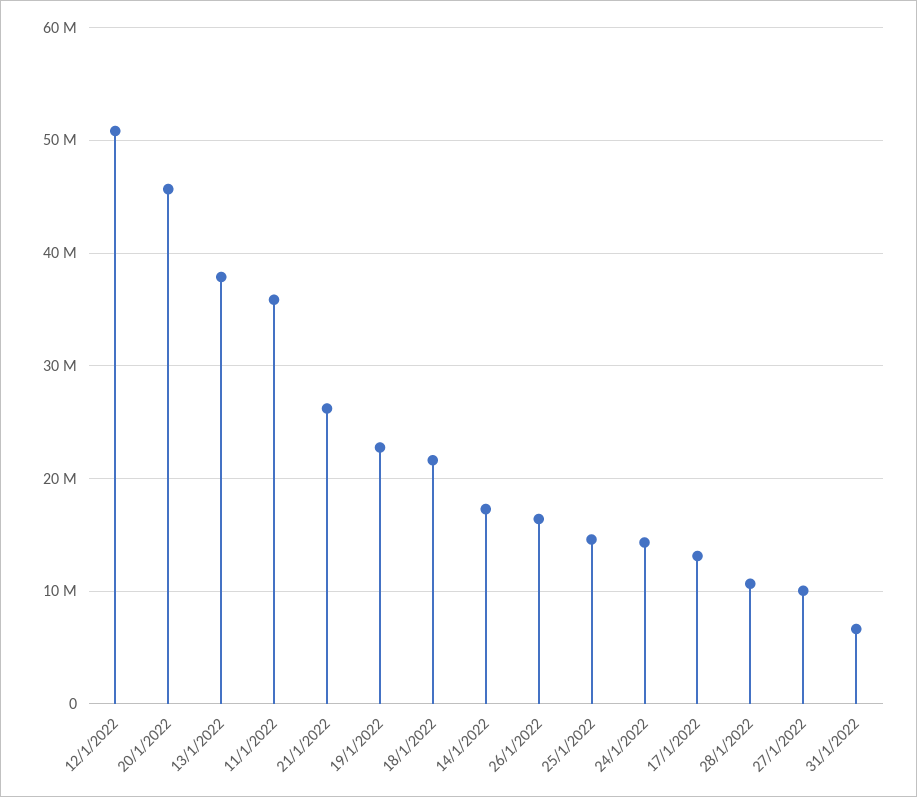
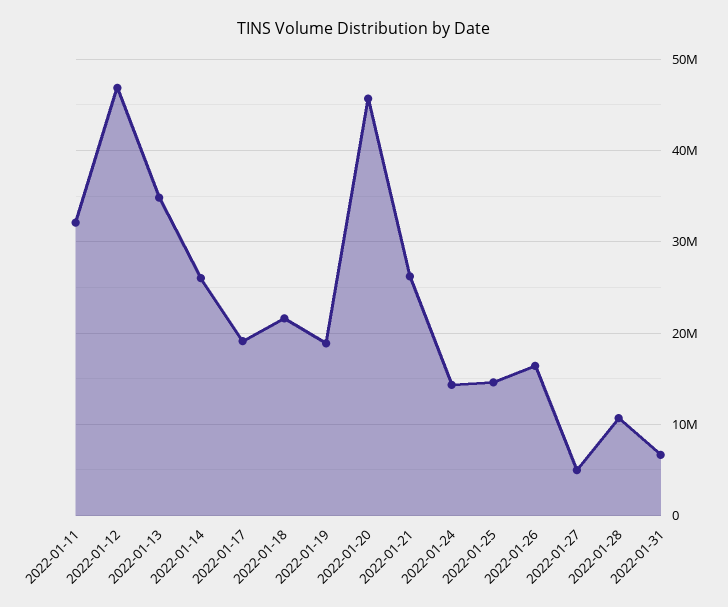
  {
-   "12/1/2022": 51000000,
+   "12/1/2022": 47000000,
    "20/1/2022": 46000000,
-   "13/1/2022": 38000000,
+   "13/1/2022": 35000000,
-   "11/1/2022": 36000000,
+   "11/1/2022": 32000000,
    "21/1/2022": 26000000,
-   "19/1/2022": 23000000,
+   "19/1/2022": 19000000,
    "18/1/2022": 22000000,
-   "14/1/2022": 17000000,
+   "14/1/2022": 26000000,
    "26/1/2022": 16000000,
    "25/1/2022": 15000000,
    "24/1/2022": 14000000,
-   "17/1/2022": 13000000,
+   "17/1/2022": 19000000,
    "28/1/2022": 11000000,
-   "27/1/2022": 10000000,
+   "27/1/2022": 5000000,
    "31/1/2022": 7000000
  }

